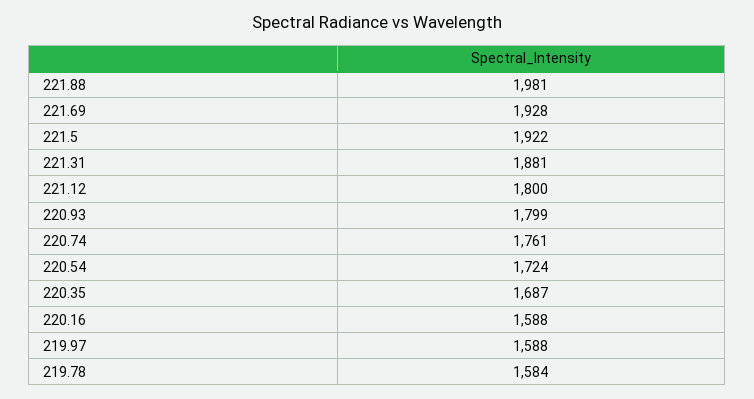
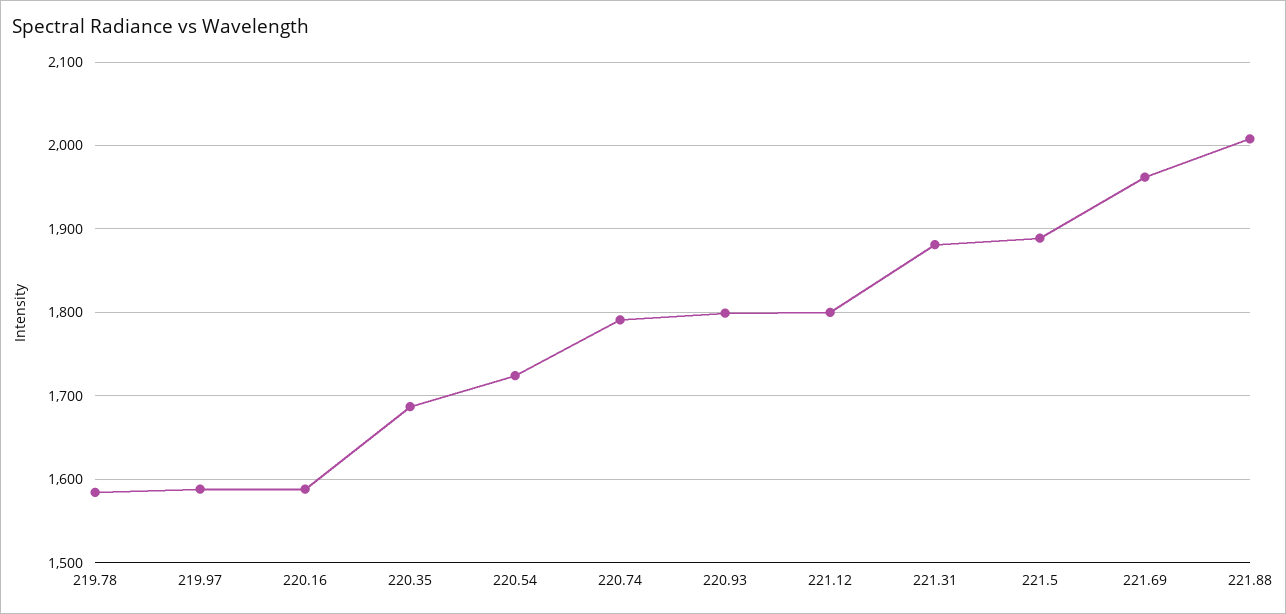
  {
-   "221.88": 1981,
+   "221.88": 2010,
-   "221.69": 1928,
+   "221.69": 1960,
-   "221.5": 1922,
+   "221.5": 1890,
    "221.31": 1881,
    "221.12": 1800,
    "220.93": 1799,
-   "220.74": 1761,
+   "220.74": 1790,
    "220.54": 1724,
    "220.35": 1687,
    "220.16": 1588,
    "219.97": 1588,
    "219.78": 1584
  }

